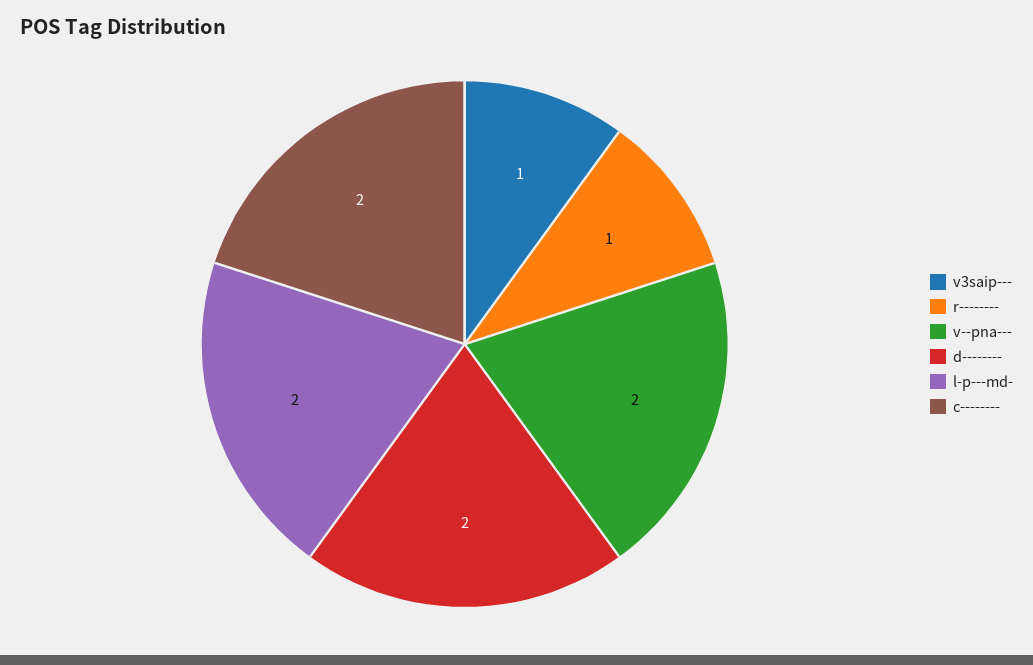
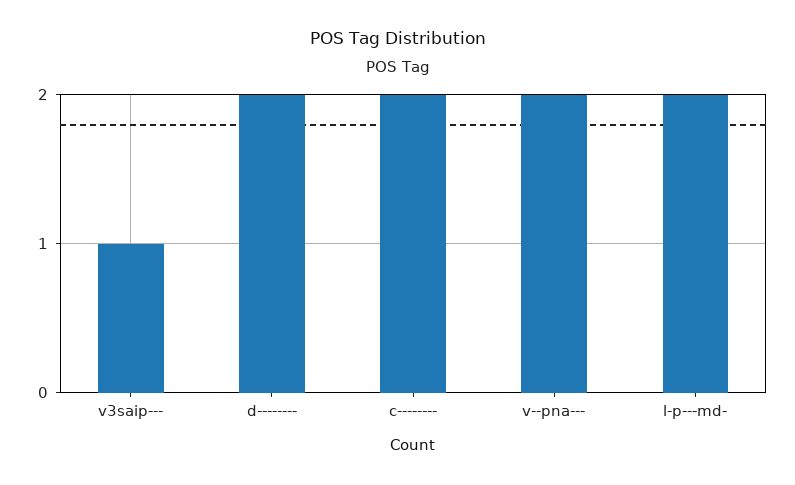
  {
    "v3saip---": 1,
-   "r--------": 1,
    "v--pna---": 2,
    "d--------": 2,
    "l-p---md-": 2,
    "c--------": 2
  }

